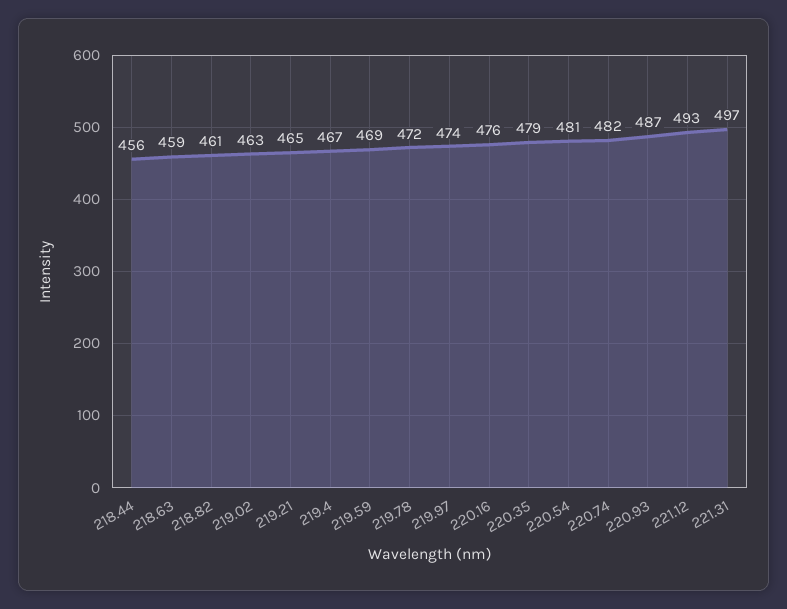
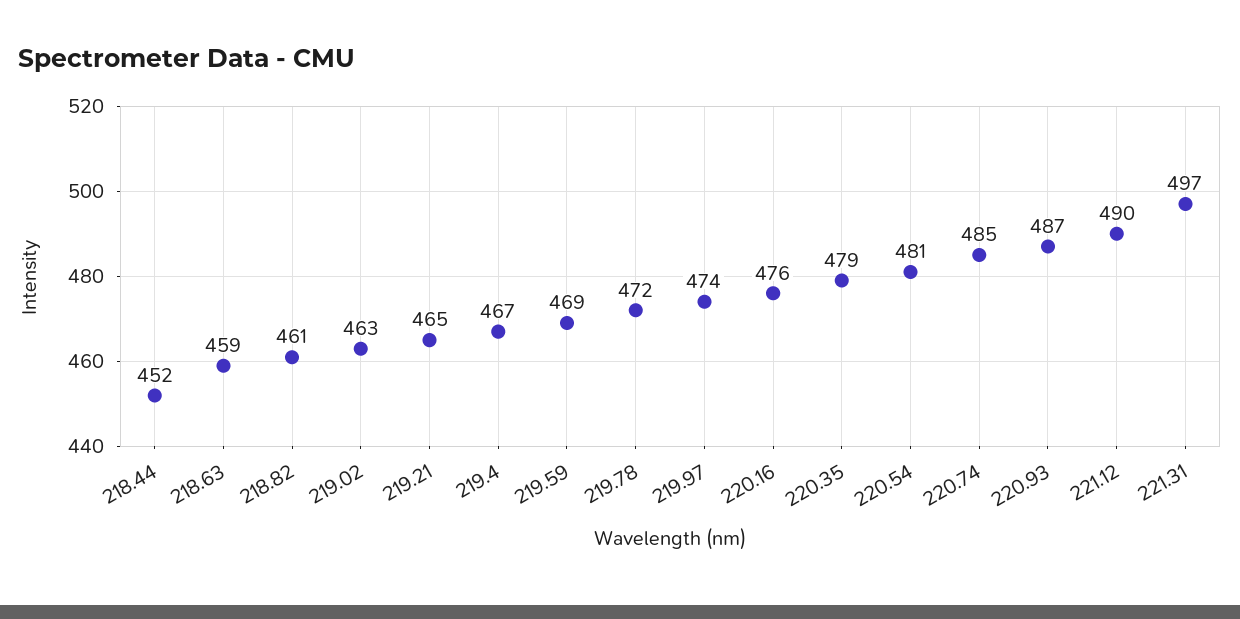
  {
-   "218.44": 456,
+   "218.44": 452,
    "218.63": 459,
    "218.82": 461,
    "219.02": 463,
    "219.21": 465,
    "219.4": 467,
    "219.59": 469,
    "219.78": 472,
    "219.97": 474,
    "220.16": 476,
    "220.35": 479,
    "220.54": 481,
-   "220.74": 482,
+   "220.74": 485,
    "220.93": 487,
-   "221.12": 493,
+   "221.12": 490,
    "221.31": 497
  }

